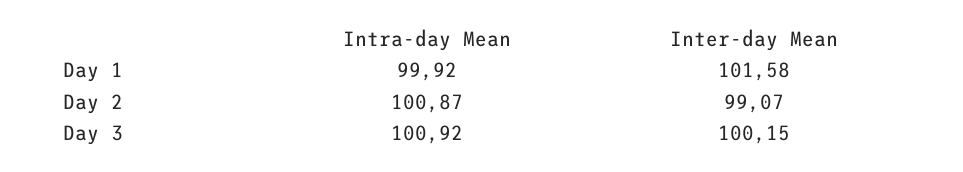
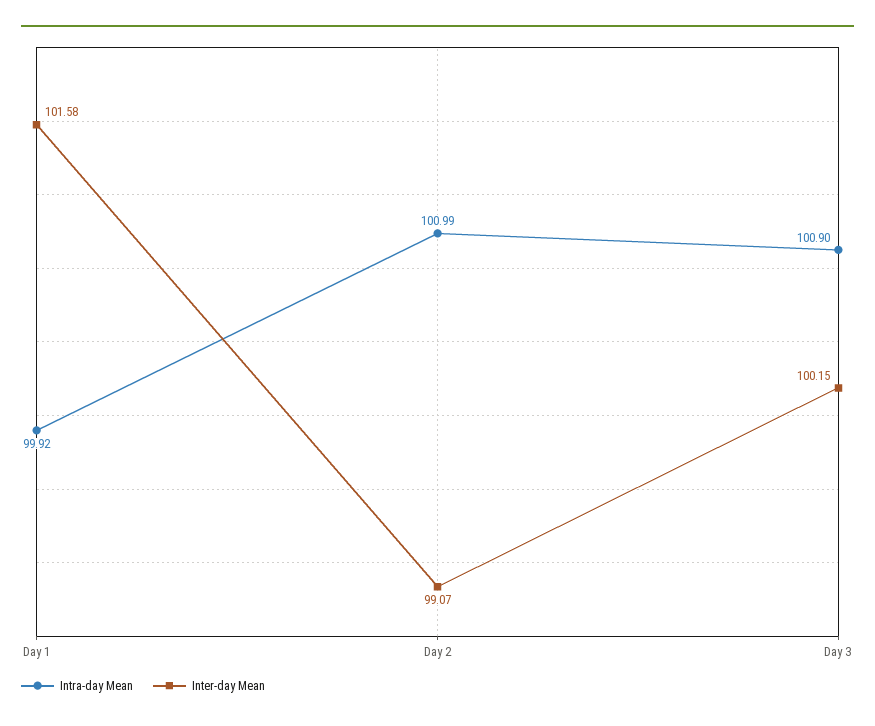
  {
    "Intra-day Mean": {
      "Day 1": 99.92,
-     "Day 2": 100.87,
+     "Day 2": 100.99,
-     "Day 3": 100.92
+     "Day 3": 100.9
    },
    "Inter-day Mean": {
      "Day 1": 101.58,
      "Day 2": 99.07,
      "Day 3": 100.15
    }
  }

